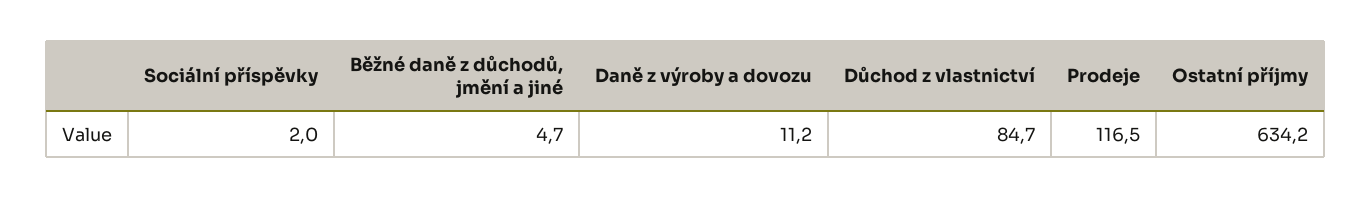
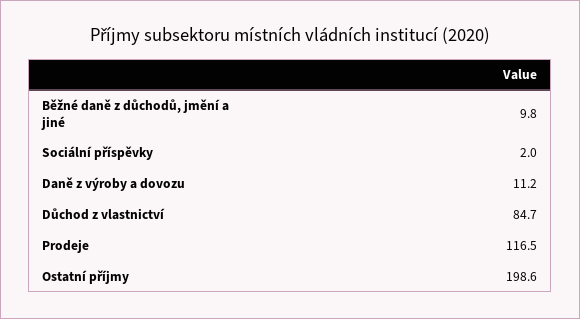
  {
    "Sociální příspěvky": 2,
-   "Běžné daně z důchodů, jmění a jiné": 4.7,
+   "Běžné daně z důchodů, jmění a jiné": 9.8,
    "Daně z výroby a dovozu": 11.2,
    "Důchod z vlastnictví": 84.7,
    "Prodeje": 116.5,
-   "Ostatní příjmy": 634.2
+   "Ostatní příjmy": 198.6
  }

